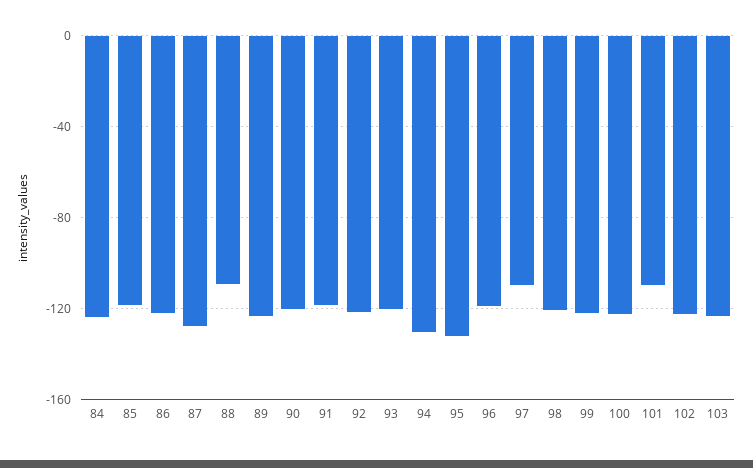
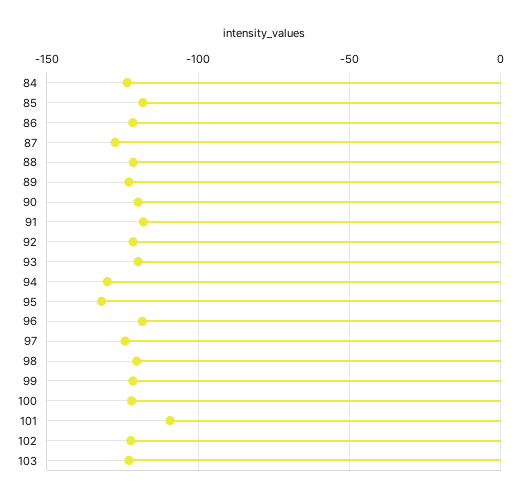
  {
    "84": -125,
    "85": -120,
    "86": -120,
    "87": -130,
-   "88": -110,
+   "88": -120,
    "89": -125,
    "90": -120,
    "91": -120,
    "92": -120,
    "93": -120,
    "94": -130,
    "95": -130,
    "96": -120,
-   "97": -110,
+   "97": -125,
    "98": -120,
    "99": -120,
    "100": -120,
    "101": -110,
    "102": -120,
    "103": -125
  }

